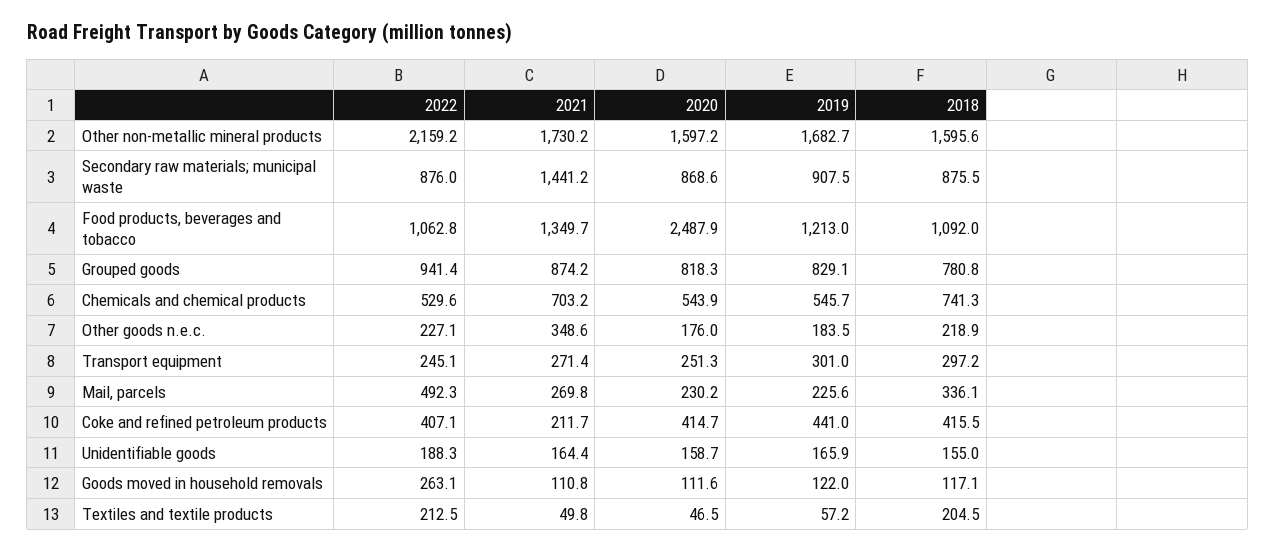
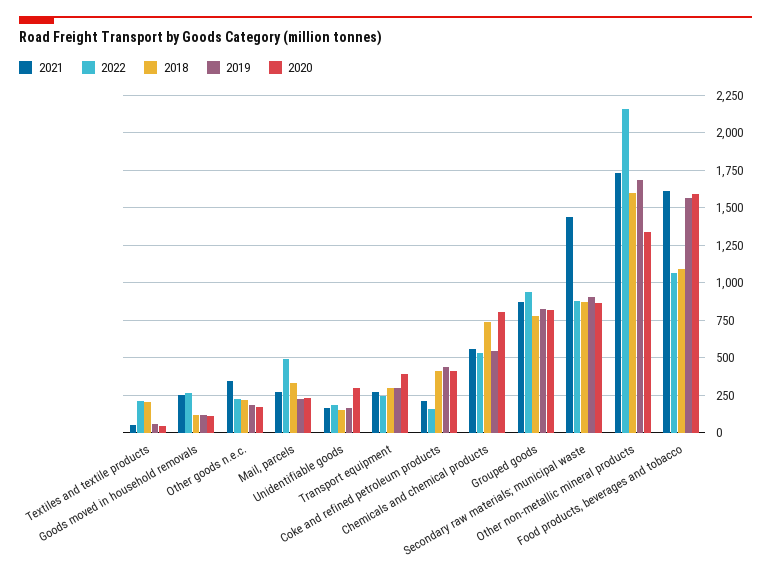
  {
    "2022": {
      "Other non-metallic mineral products": 2159.2,
      "Secondary raw materials; municipal waste": 876,
      "Food products, beverages and tobacco": 1062.8,
      "Grouped goods": 941.4,
      "Chemicals and chemical products": 529.6,
      "Other goods n.e.c.": 227.1,
      "Transport equipment": 245.1,
      "Mail, parcels": 492.3,
-     "Coke and refined petroleum products": 407.1,
+     "Coke and refined petroleum products": 150,
      "Unidentifiable goods": 188.3,
      "Goods moved in household removals": 263.1,
      "Textiles and textile products": 212.5
    },
    "2021": {
      "Other non-metallic mineral products": 1730.2,
      "Secondary raw materials; municipal waste": 1441.2,
-     "Food products, beverages and tobacco": 1349.7,
+     "Food products, beverages and tobacco": 1600,
      "Grouped goods": 874.2,
-     "Chemicals and chemical products": 703.2,
+     "Chemicals and chemical products": 550,
      "Other goods n.e.c.": 348.6,
      "Transport equipment": 271.4,
      "Mail, parcels": 269.8,
      "Coke and refined petroleum products": 211.7,
      "Unidentifiable goods": 164.4,
-     "Goods moved in household removals": 110.8,
+     "Goods moved in household removals": 250,
      "Textiles and textile products": 49.8
    },
    "2020": {
-     "Other non-metallic mineral products": 1597.2,
+     "Other non-metallic mineral products": 1350,
      "Secondary raw materials; municipal waste": 868.6,
-     "Food products, beverages and tobacco": 2487.9,
+     "Food products, beverages and tobacco": 1600,
      "Grouped goods": 818.3,
-     "Chemicals and chemical products": 543.9,
+     "Chemicals and chemical products": 800,
      "Other goods n.e.c.": 176,
-     "Transport equipment": 251.3,
+     "Transport equipment": 400,
      "Mail, parcels": 230.2,
      "Coke and refined petroleum products": 414.7,
-     "Unidentifiable goods": 158.7,
+     "Unidentifiable goods": 300,
      "Goods moved in household removals": 111.6,
      "Textiles and textile products": 46.5
    },
    "2019": {
      "Other non-metallic mineral products": 1682.7,
      "Secondary raw materials; municipal waste": 907.5,
-     "Food products, beverages and tobacco": 1213,
+     "Food products, beverages and tobacco": 1550,
      "Grouped goods": 829.1,
      "Chemicals and chemical products": 545.7,
      "Other goods n.e.c.": 183.5,
      "Transport equipment": 301,
      "Mail, parcels": 225.6,
      "Coke and refined petroleum products": 441,
      "Unidentifiable goods": 165.9,
      "Goods moved in household removals": 122,
      "Textiles and textile products": 57.2
    },
    "2018": {
      "Other non-metallic mineral products": 1595.6,
      "Secondary raw materials; municipal waste": 875.5,
      "Food products, beverages and tobacco": 1092,
      "Grouped goods": 780.8,
      "Chemicals and chemical products": 741.3,
      "Other goods n.e.c.": 218.9,
      "Transport equipment": 297.2,
      "Mail, parcels": 336.1,
      "Coke and refined petroleum products": 415.5,
      "Unidentifiable goods": 155,
      "Goods moved in household removals": 117.1,
      "Textiles and textile products": 204.5
    }
  }

